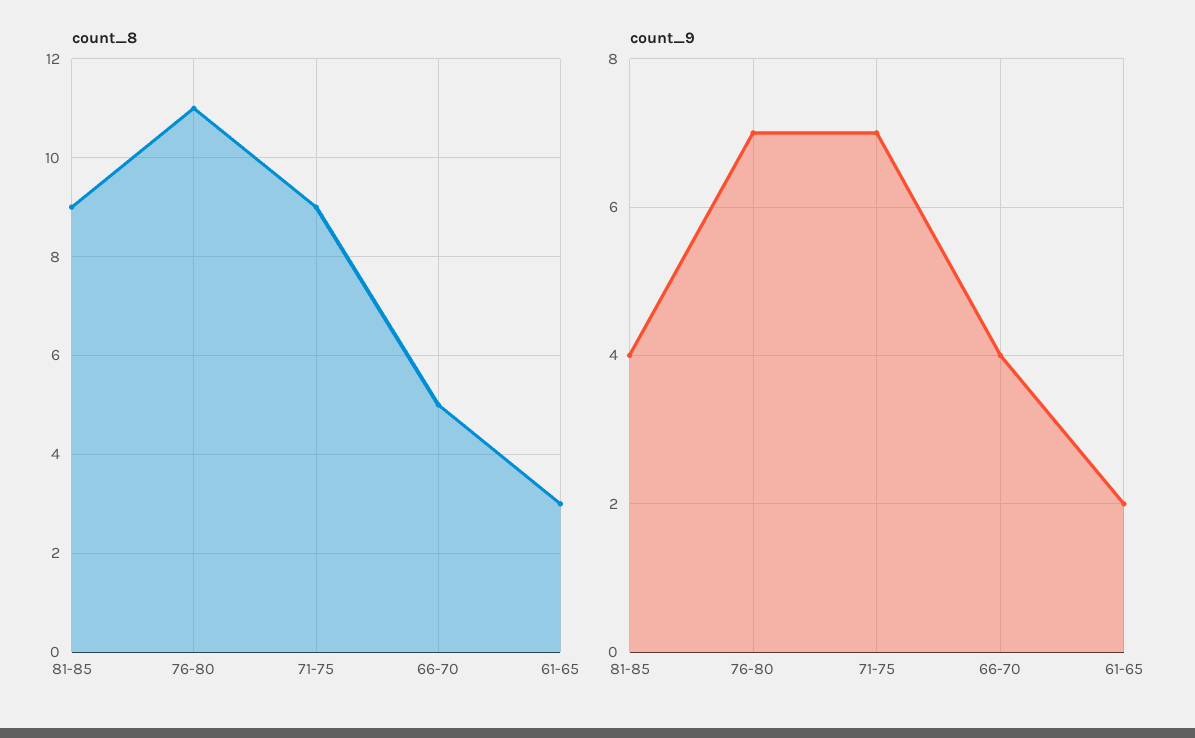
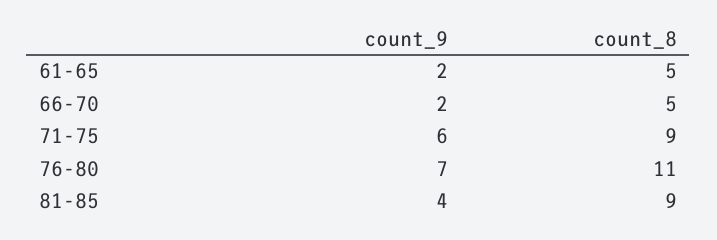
  {
    "count_8": {
      "81-85": 9,
      "76-80": 11,
      "71-75": 9,
      "66-70": 5,
-     "61-65": 3
+     "61-65": 5
    },
    "count_9": {
      "81-85": 4,
      "76-80": 7,
-     "71-75": 7,
+     "71-75": 6,
-     "66-70": 4,
+     "66-70": 2,
      "61-65": 2
    }
  }

